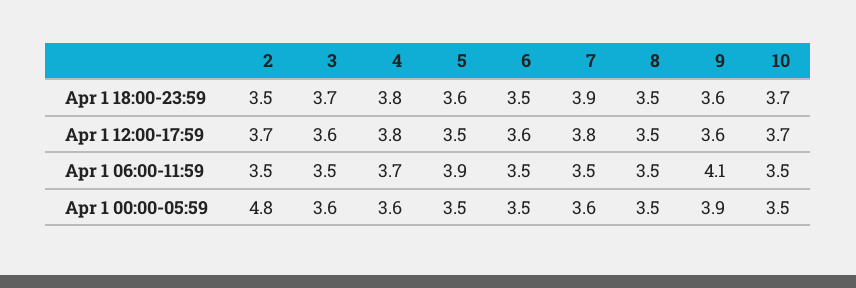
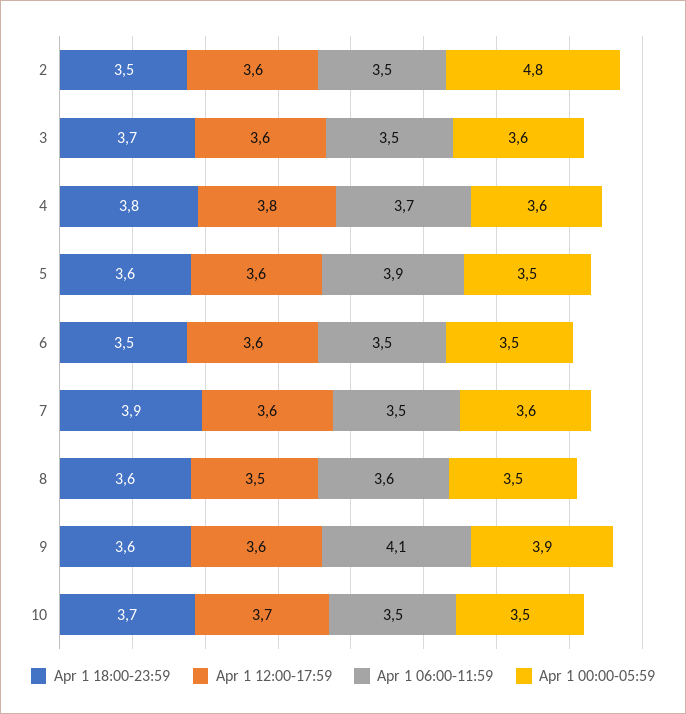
  {
    "Apr 1 18:00-23:59": {
      "2": 3.5,
      "3": 3.7,
      "4": 3.8,
      "5": 3.6,
      "6": 3.5,
      "7": 3.9,
-     "8": 3.5,
+     "8": 3.6,
      "9": 3.6,
      "10": 3.7
    },
    "Apr 1 12:00-17:59": {
-     "2": 3.7,
+     "2": 3.6,
      "3": 3.6,
      "4": 3.8,
-     "5": 3.5,
+     "5": 3.6,
      "6": 3.6,
-     "7": 3.8,
+     "7": 3.6,
      "8": 3.5,
      "9": 3.6,
      "10": 3.7
    },
    "Apr 1 06:00-11:59": {
      "2": 3.5,
      "3": 3.5,
      "4": 3.7,
      "5": 3.9,
      "6": 3.5,
      "7": 3.5,
-     "8": 3.5,
+     "8": 3.6,
      "9": 4.1,
      "10": 3.5
    },
    "Apr 1 00:00-05:59": {
      "2": 4.8,
      "3": 3.6,
      "4": 3.6,
      "5": 3.5,
      "6": 3.5,
      "7": 3.6,
      "8": 3.5,
      "9": 3.9,
      "10": 3.5
    }
  }

